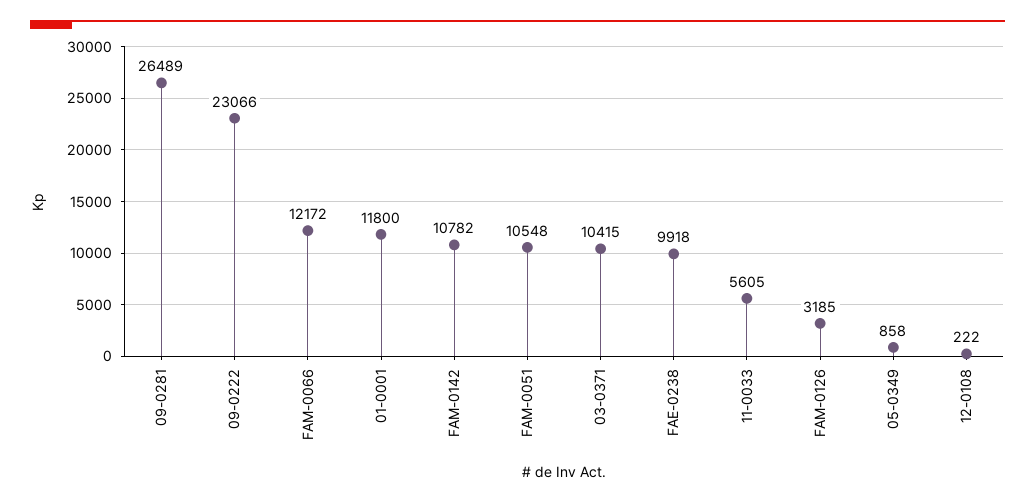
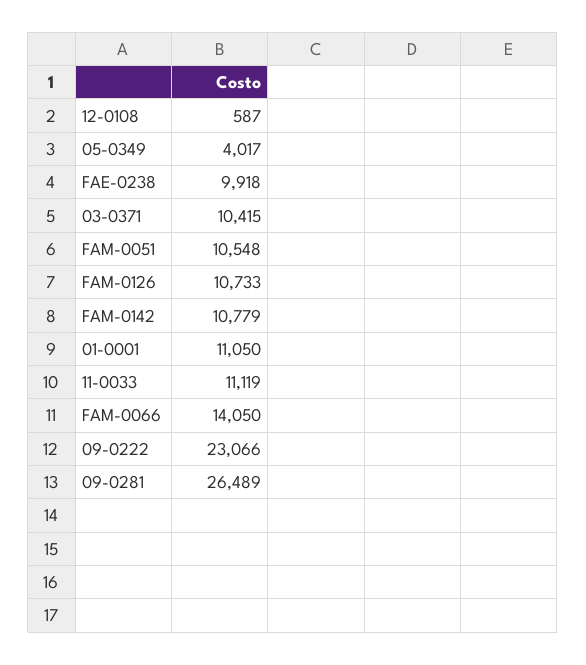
  {
    "09-0281": 26489,
    "09-0222": 23066,
-   "FAM-0066": 12172,
+   "FAM-0066": 14050,
-   "01-0001": 11800,
+   "01-0001": 11050,
-   "FAM-0142": 10782,
+   "FAM-0142": 10779,
    "FAM-0051": 10548,
    "03-0371": 10415,
    "FAE-0238": 9918,
-   "11-0033": 5605,
+   "11-0033": 11119,
-   "FAM-0126": 3185,
+   "FAM-0126": 10733,
-   "05-0349": 858,
+   "05-0349": 4017,
-   "12-0108": 222
+   "12-0108": 587
  }

